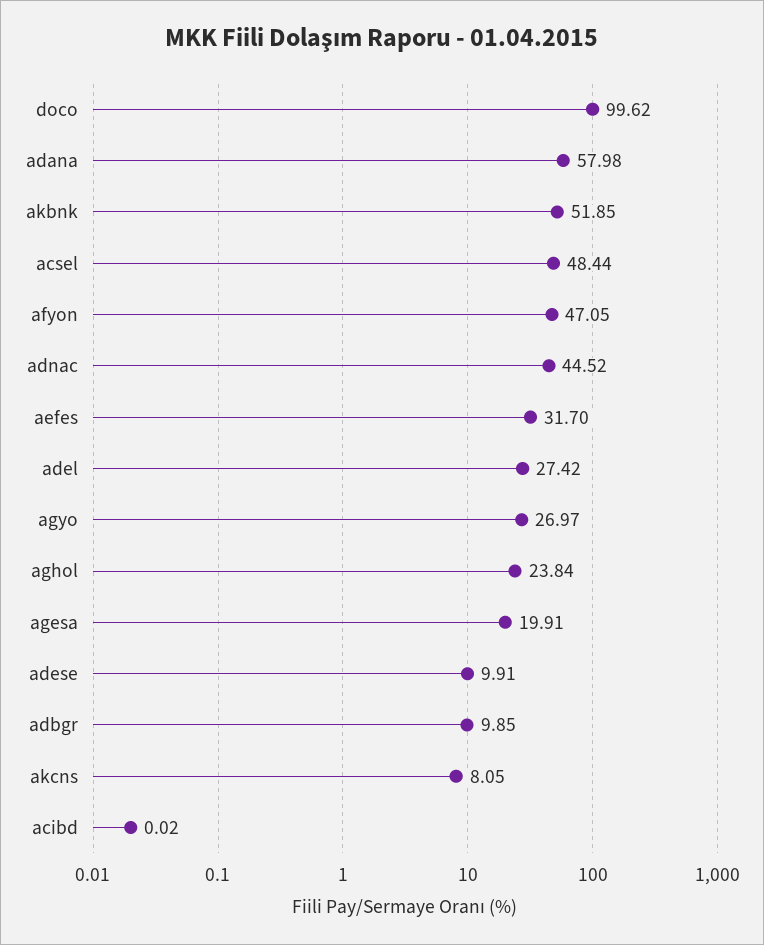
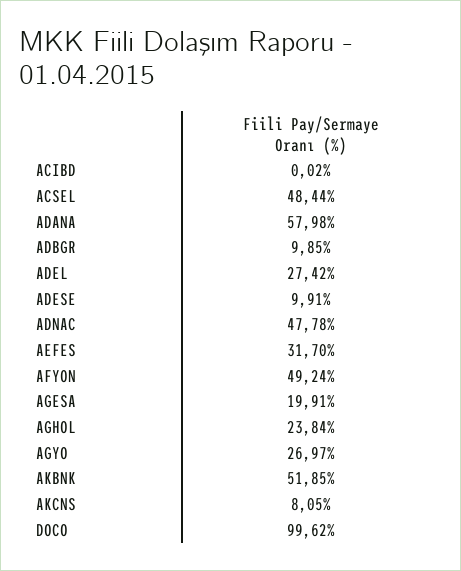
  {
    "doco": 99.62,
    "adana": 57.98,
    "akbnk": 51.85,
    "acsel": 48.44,
-   "afyon": 47.05,
+   "afyon": 49.24,
-   "adnac": 44.52,
+   "adnac": 47.78,
    "aefes": 31.7,
    "adel": 27.42,
    "agyo": 26.97,
    "aghol": 23.84,
    "agesa": 19.91,
    "adese": 9.91,
    "adbgr": 9.85,
    "akcns": 8.05,
    "acibd": 0.02
  }

